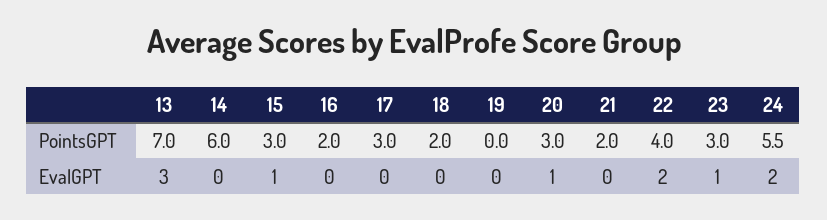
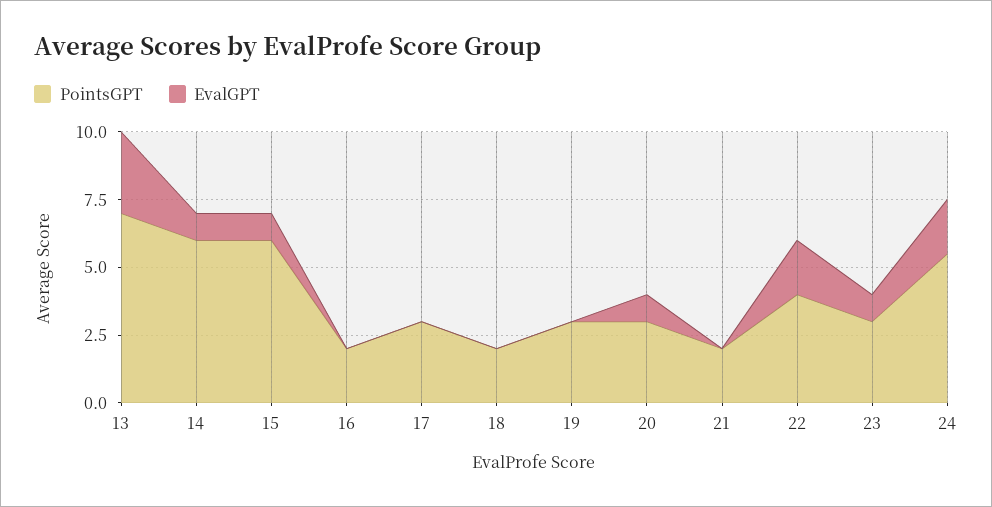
  {
    "PointsGPT": {
      "13": 7,
      "14": 6,
-     "15": 3,
+     "15": 6,
      "16": 2,
      "17": 3,
      "18": 2,
-     "19": 0,
+     "19": 3,
      "20": 3,
      "21": 2,
      "22": 4,
      "23": 3,
      "24": 5.5
    },
    "EvalGPT": {
      "13": 3,
-     "14": 0,
+     "14": 1,
      "15": 1,
      "16": 0,
      "17": 0,
      "18": 0,
      "19": 0,
      "20": 1,
      "21": 0,
      "22": 2,
      "23": 1,
      "24": 2
    }
  }

